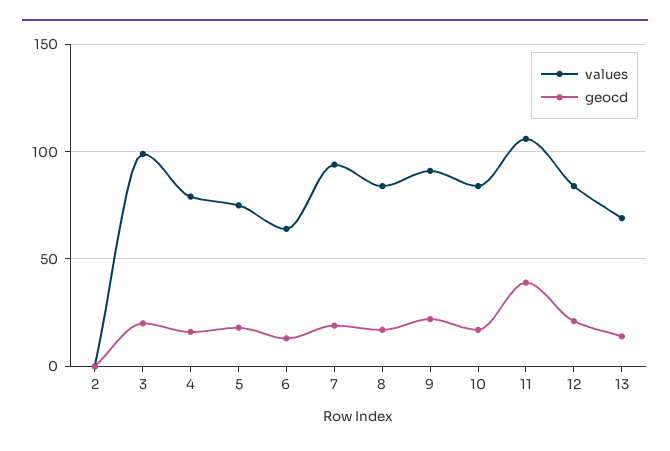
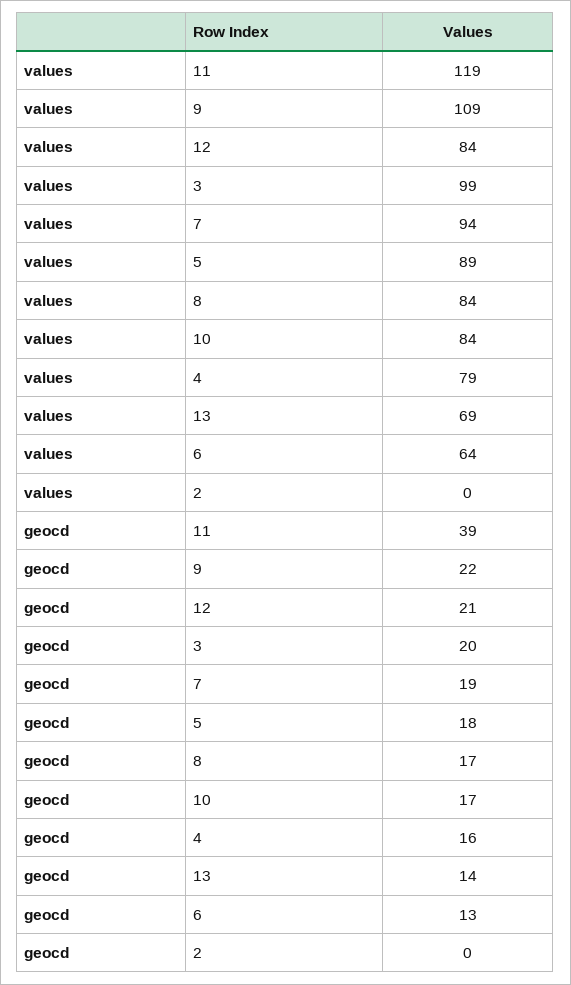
  {
    "values": {
      "2": 0,
      "3": 99,
      "4": 79,
-     "5": 75,
+     "5": 89,
      "6": 64,
      "7": 94,
      "8": 84,
-     "9": 90,
+     "9": 109,
      "10": 84,
-     "11": 105,
+     "11": 119,
      "12": 84,
      "13": 69
    },
    "geocd": {
      "2": 0,
      "3": 20,
      "4": 16,
      "5": 18,
      "6": 13,
      "7": 19,
      "8": 17,
      "9": 22,
      "10": 17,
      "11": 39,
      "12": 21,
      "13": 14
    }
  }

